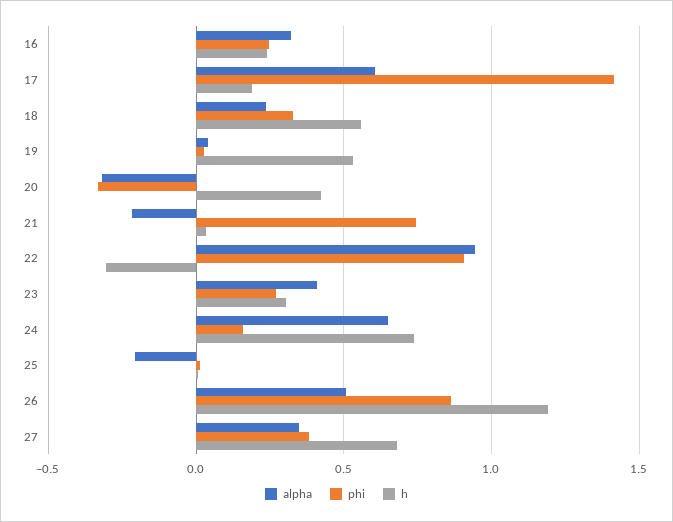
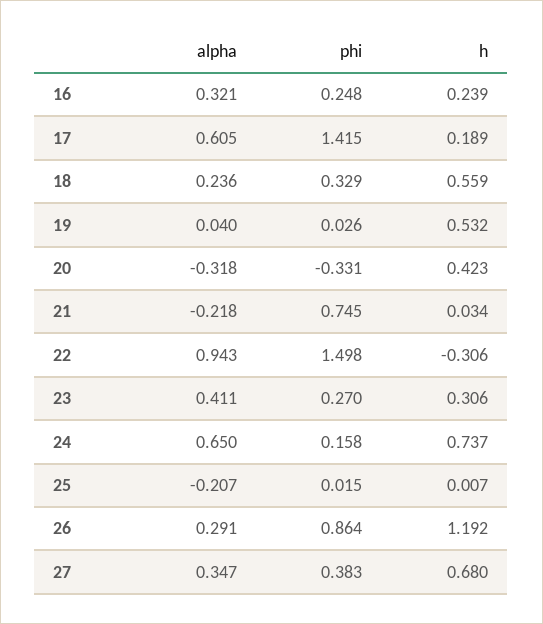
  {
    "alpha": {
      "16": 0.321,
      "17": 0.605,
      "18": 0.236,
      "19": 0.04,
      "20": -0.318,
      "21": -0.218,
      "22": 0.943,
      "23": 0.411,
      "24": 0.65,
      "25": -0.207,
-     "26": 0.5,
+     "26": 0.291,
      "27": 0.347
    },
    "phi": {
      "16": 0.248,
      "17": 1.415,
      "18": 0.329,
      "19": 0.026,
      "20": -0.331,
      "21": 0.745,
-     "22": 0.9,
+     "22": 1.498,
      "23": 0.27,
      "24": 0.158,
      "25": 0.015,
      "26": 0.864,
      "27": 0.383
    },
    "h": {
      "16": 0.239,
      "17": 0.189,
      "18": 0.559,
      "19": 0.532,
      "20": 0.423,
      "21": 0.034,
      "22": -0.306,
      "23": 0.306,
      "24": 0.737,
      "25": 0.007,
      "26": 1.192,
      "27": 0.68
    }
  }

